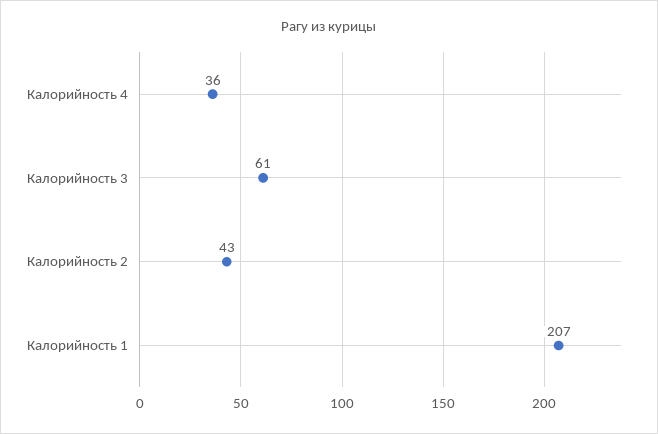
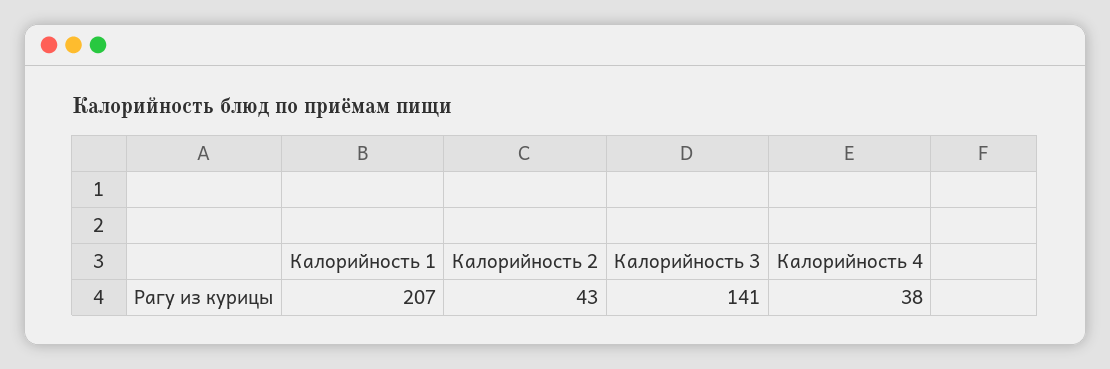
  {
-   "Калорийность 4": 36,
+   "Калорийность 4": 38,
-   "Калорийность 3": 61,
+   "Калорийность 3": 141,
    "Калорийность 2": 43,
    "Калорийность 1": 207
  }

